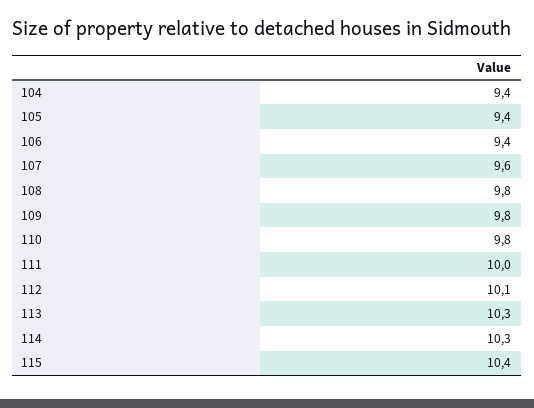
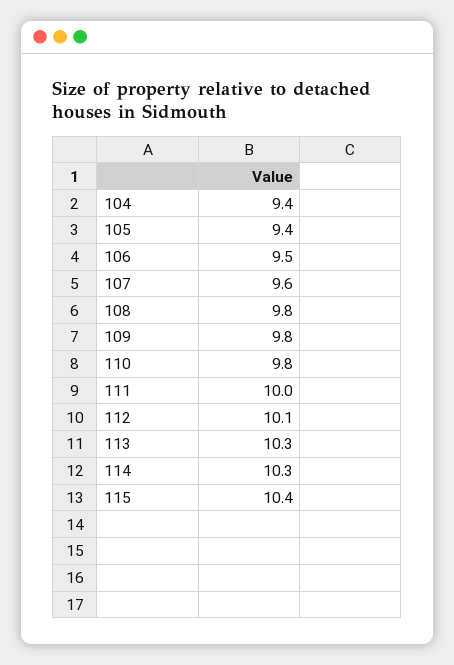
  {
    "104": 9.4,
    "105": 9.4,
-   "106": 9.4,
+   "106": 9.5,
    "107": 9.6,
    "108": 9.8,
    "109": 9.8,
    "110": 9.8,
    "111": 10,
    "112": 10.1,
    "113": 10.3,
    "114": 10.3,
    "115": 10.4
  }

